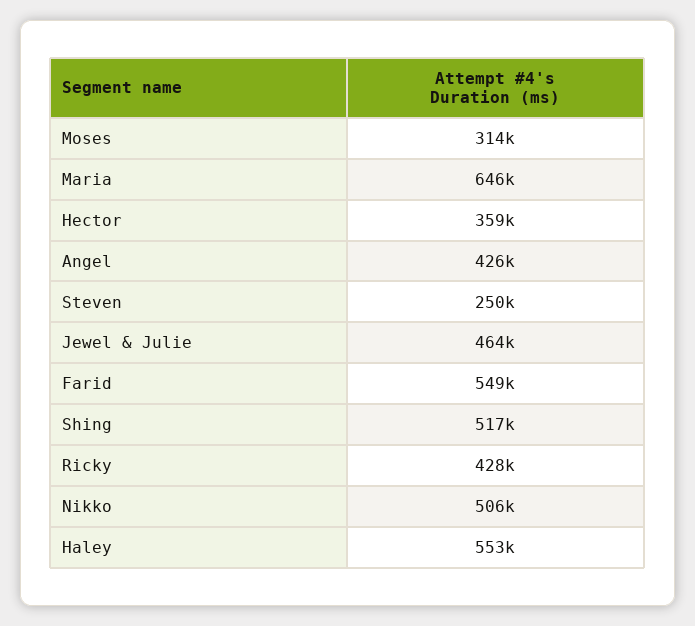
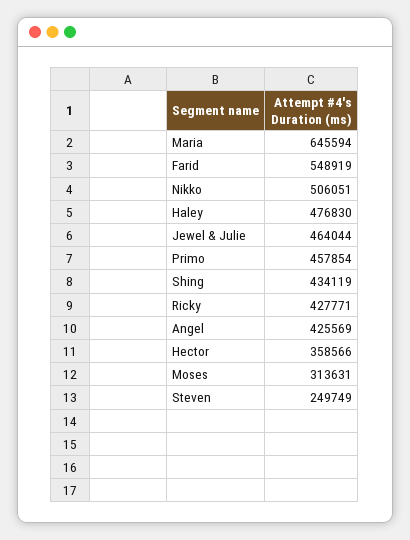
  {
    "Moses": 313631,
    "Maria": 645594,
    "Hector": 358566,
    "Angel": 425569,
    "Steven": 249749,
    "Jewel & Julie": 464044,
    "Farid": 548919,
-   "Shing": 517000,
+   "Shing": 434119,
    "Ricky": 427771,
    "Nikko": 506051,
-   "Haley": 553000
+   "Haley": 476830,
+   "Primo": 457854
  }

